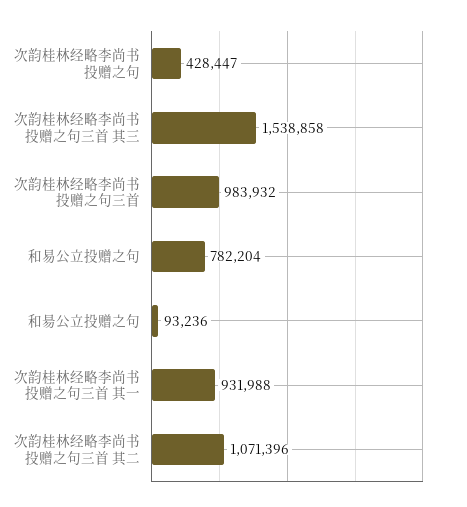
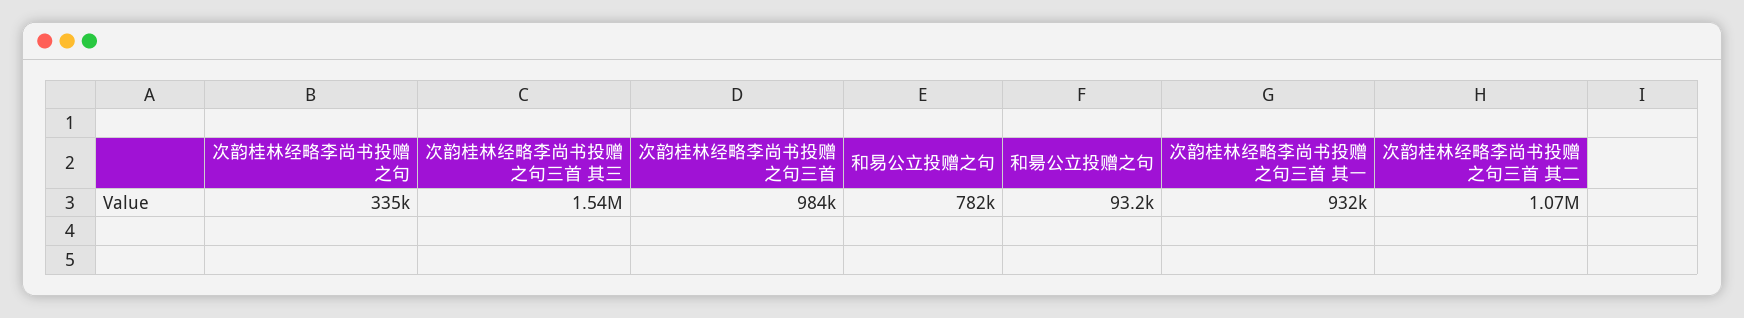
  {
-   "次韵桂林经略李尚书投赠之句": 428447,
+   "次韵桂林经略李尚书投赠之句": 335000,
    "次韵桂林经略李尚书投赠之句三首 其三": 1538858,
    "次韵桂林经略李尚书投赠之句三首": 983932,
    "和易公立投赠之句": 782204,
    "和昜公立投赠之句": 93236,
    "次韵桂林经略李尚书投赠之句三首 其一": 931988,
    "次韵桂林经略李尚书投赠之句三首 其二": 1071396
  }

